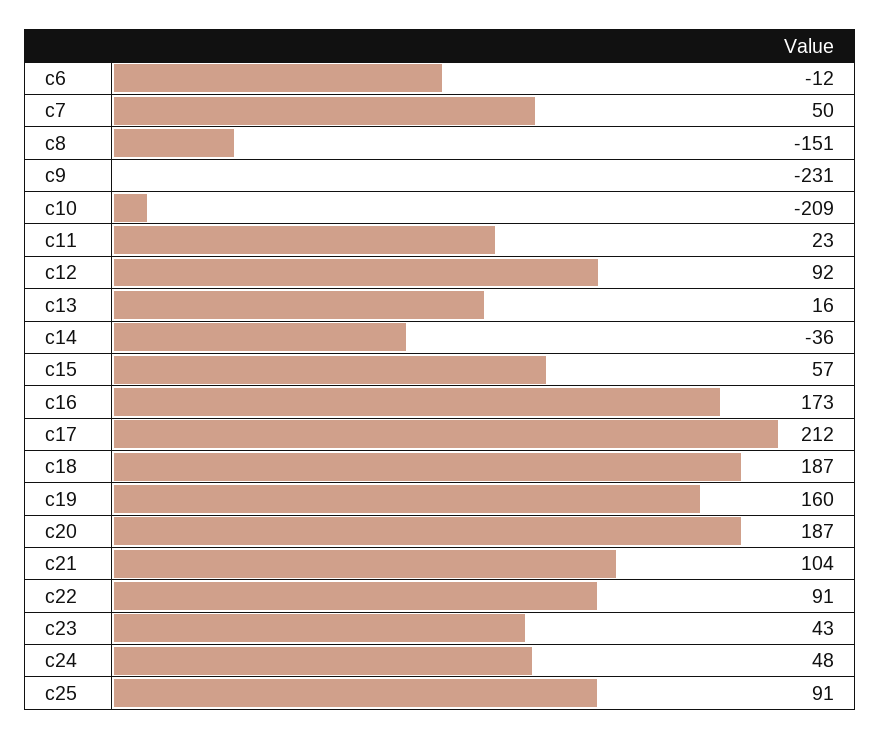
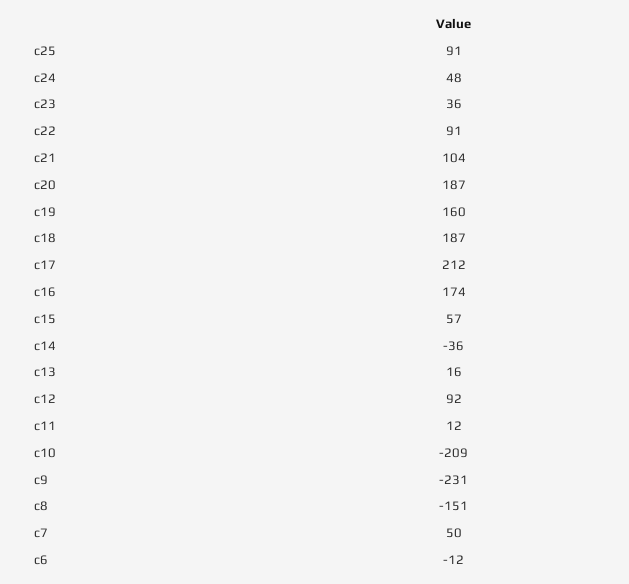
  {
    "c6": -12,
    "c7": 50,
    "c8": -151,
    "c9": -231,
    "c10": -209,
-   "c11": 23,
+   "c11": 12,
    "c12": 92,
    "c13": 16,
    "c14": -36,
    "c15": 57,
-   "c16": 173,
+   "c16": 174,
    "c17": 212,
    "c18": 187,
    "c19": 160,
    "c20": 187,
    "c21": 104,
    "c22": 91,
-   "c23": 43,
+   "c23": 36,
    "c24": 48,
    "c25": 91
  }

